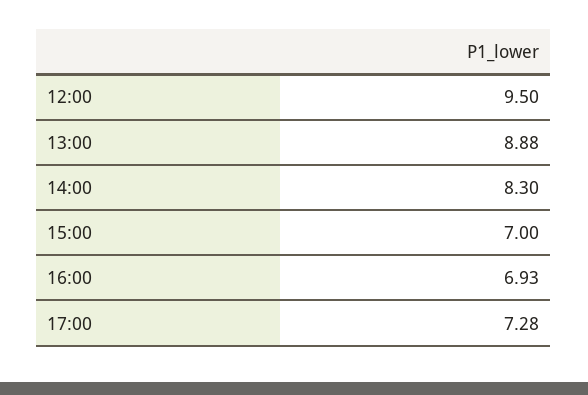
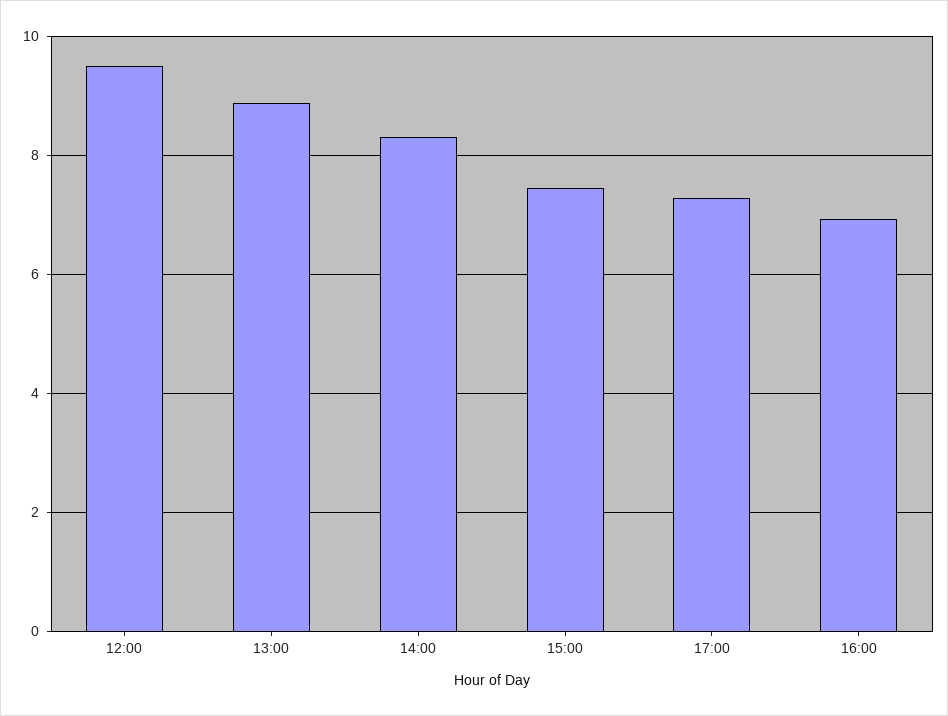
  {
    "12:00": 9.5,
    "13:00": 8.88,
    "14:00": 8.3,
-   "15:00": 7,
+   "15:00": 7.4,
    "16:00": 6.93,
    "17:00": 7.28
  }

